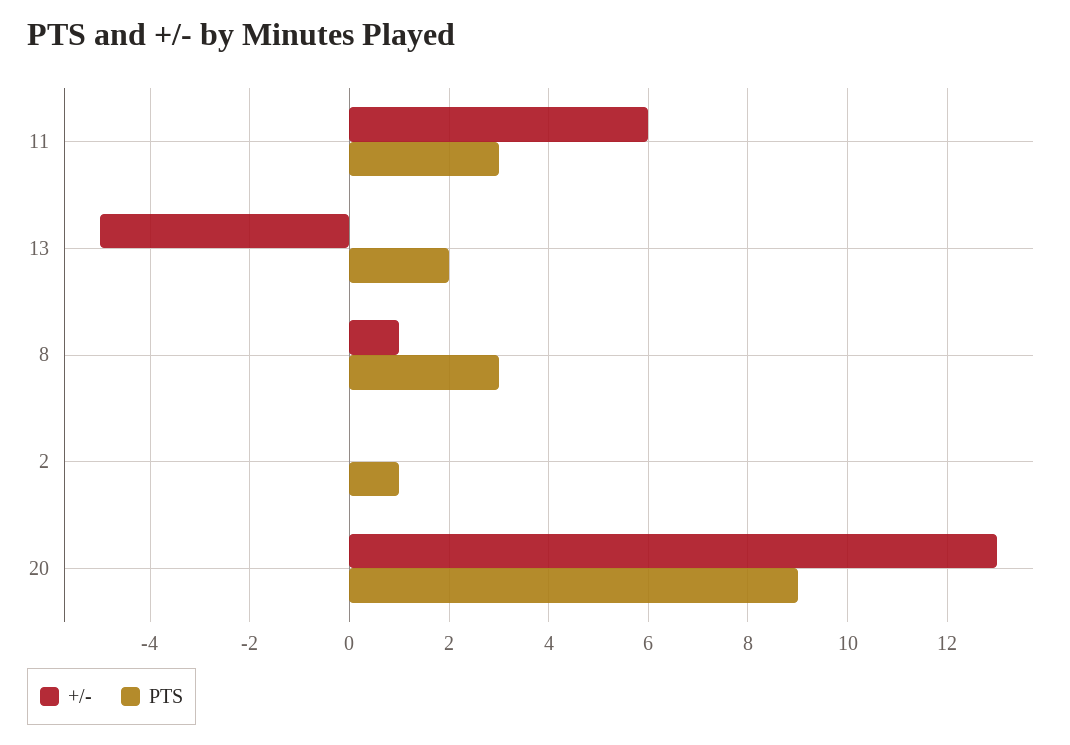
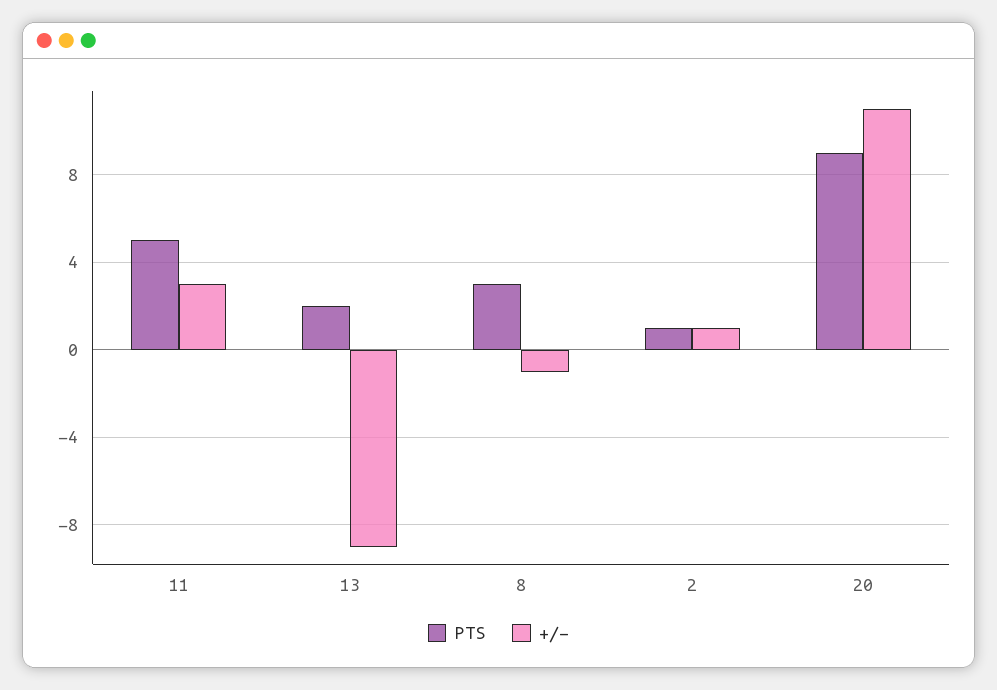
  {
    "+/-": {
-     "11": 6,
+     "11": 3,
-     "13": -5,
+     "13": -9,
-     "8": 1,
+     "8": -1,
-     "2": 0,
+     "2": 1,
-     "20": 13
+     "20": 11
    },
    "PTS": {
-     "11": 3,
+     "11": 5,
      "13": 2,
      "8": 3,
      "2": 1,
      "20": 9
    }
  }

